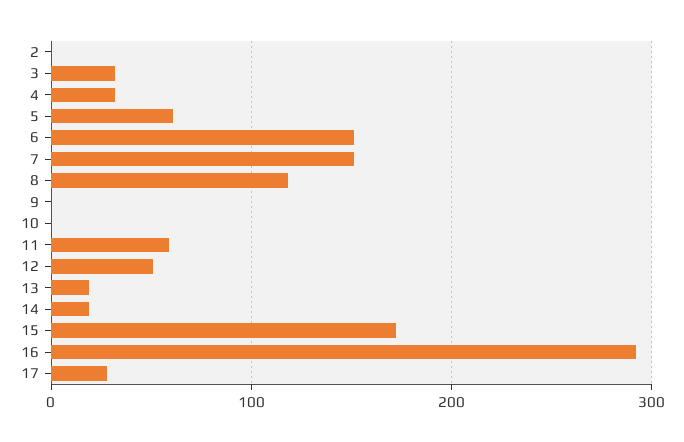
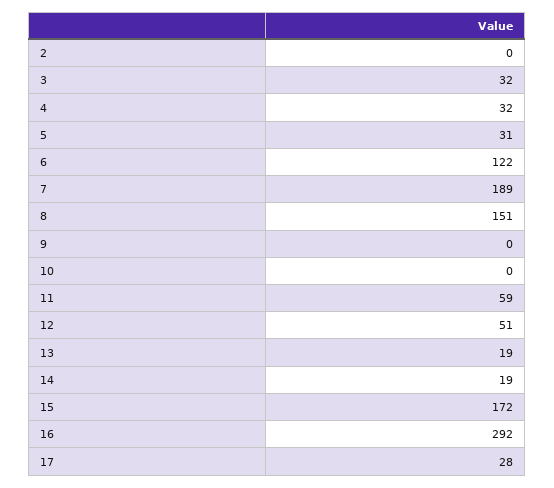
  {
    "2": 0,
    "3": 32,
    "4": 32,
-   "5": 60,
+   "5": 31,
-   "6": 150,
+   "6": 122,
-   "7": 150,
+   "7": 189,
-   "8": 120,
+   "8": 151,
    "9": 0,
    "10": 0,
    "11": 59,
    "12": 51,
    "13": 19,
    "14": 19,
    "15": 172,
    "16": 292,
    "17": 28
  }

